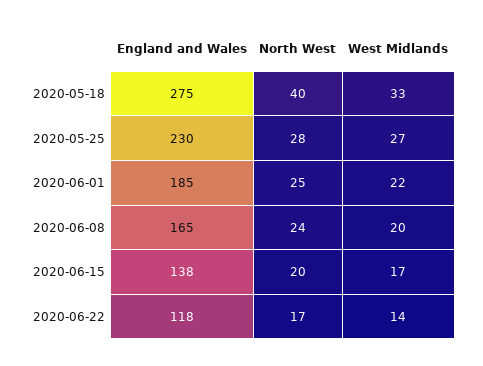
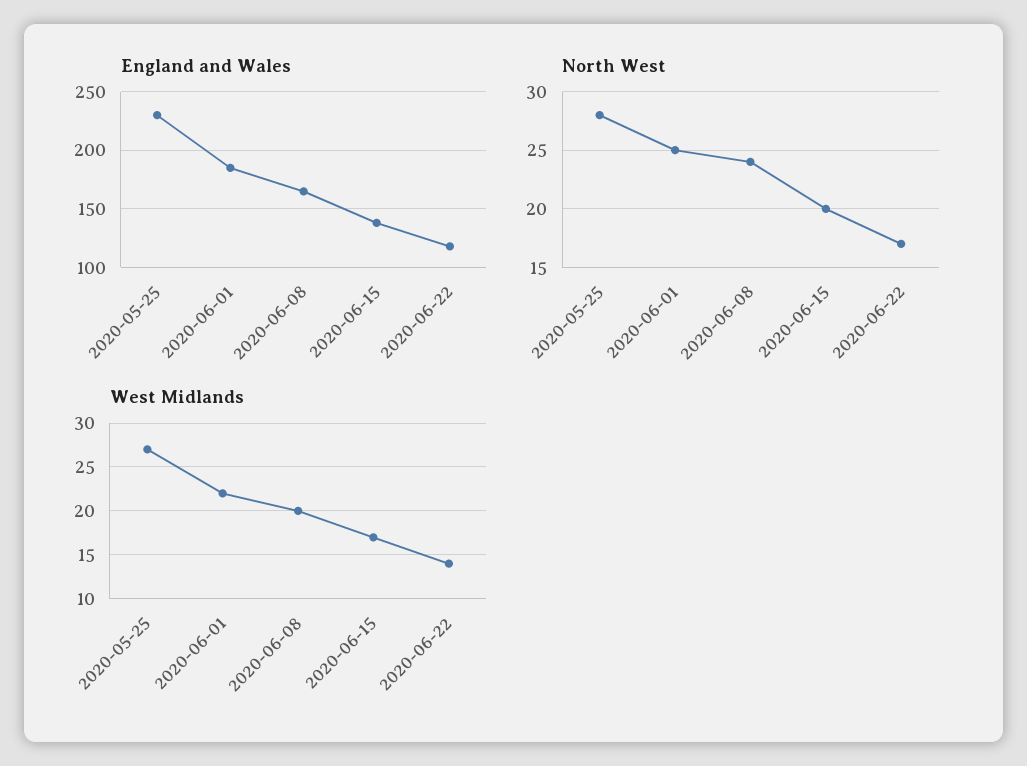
  {
    "England and Wales": {
-     "2020-05-18": 275,
      "2020-05-25": 230,
      "2020-06-01": 185,
      "2020-06-08": 165,
      "2020-06-15": 138,
      "2020-06-22": 118
    },
    "North West": {
-     "2020-05-18": 40,
      "2020-05-25": 28,
      "2020-06-01": 25,
      "2020-06-08": 24,
      "2020-06-15": 20,
      "2020-06-22": 17
    },
    "West Midlands": {
-     "2020-05-18": 33,
      "2020-05-25": 27,
      "2020-06-01": 22,
      "2020-06-08": 20,
      "2020-06-15": 17,
      "2020-06-22": 14
    }
  }

